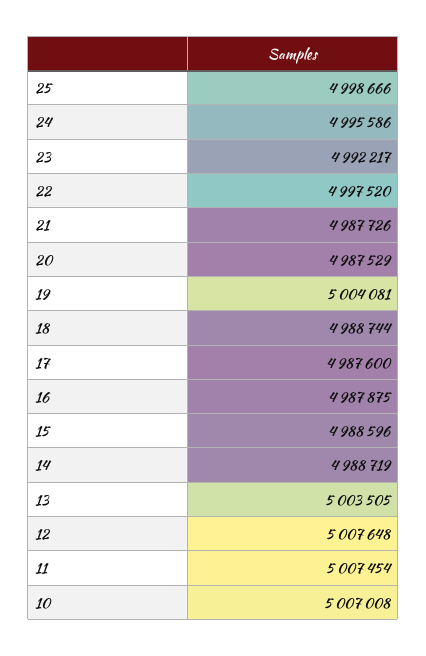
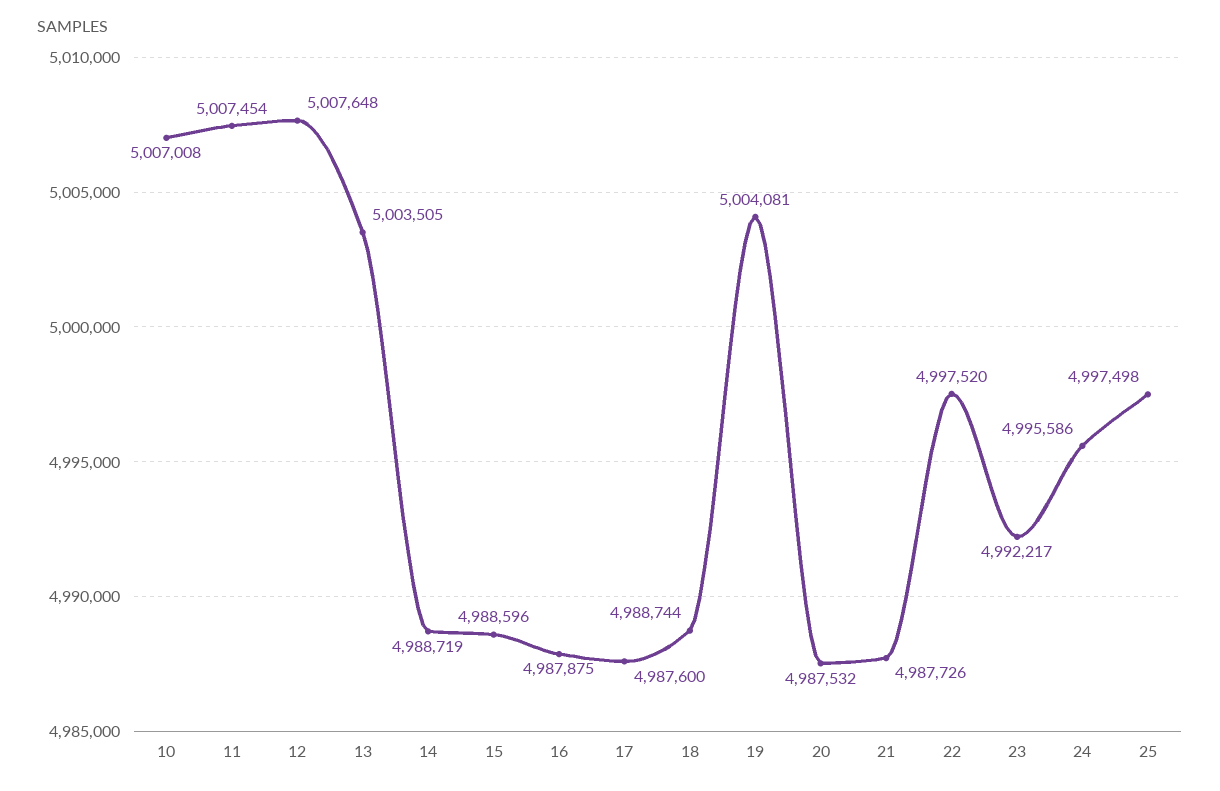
  {
-   "25": 4998666,
+   "25": 4997498,
    "24": 4995586,
    "23": 4992217,
    "22": 4997520,
    "21": 4987726,
-   "20": 4987529,
+   "20": 4987532,
    "19": 5004081,
    "18": 4988744,
    "17": 4987600,
    "16": 4987875,
    "15": 4988596,
    "14": 4988719,
    "13": 5003505,
    "12": 5007648,
    "11": 5007454,
    "10": 5007008
  }

